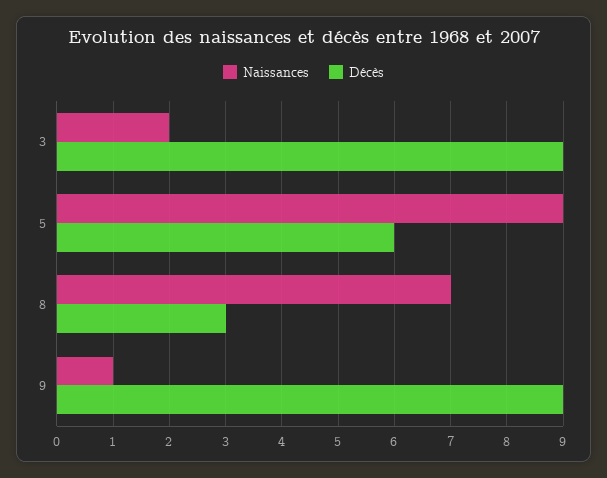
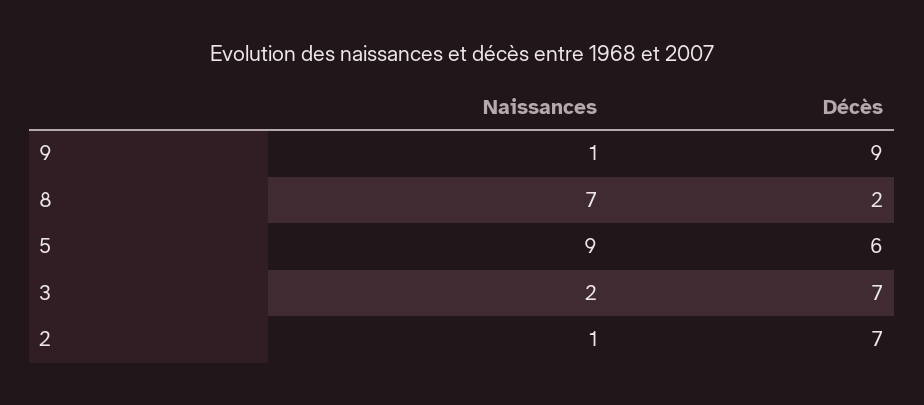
  {
    "Naissances": {
      "3": 2,
      "5": 9,
      "8": 7,
-     "9": 1
+     "9": 1,
+     "2": 1
    },
    "Décès": {
-     "3": 9,
+     "3": 7,
      "5": 6,
-     "8": 3,
+     "8": 2,
-     "9": 9
+     "9": 9,
+     "2": 7
    }
  }

